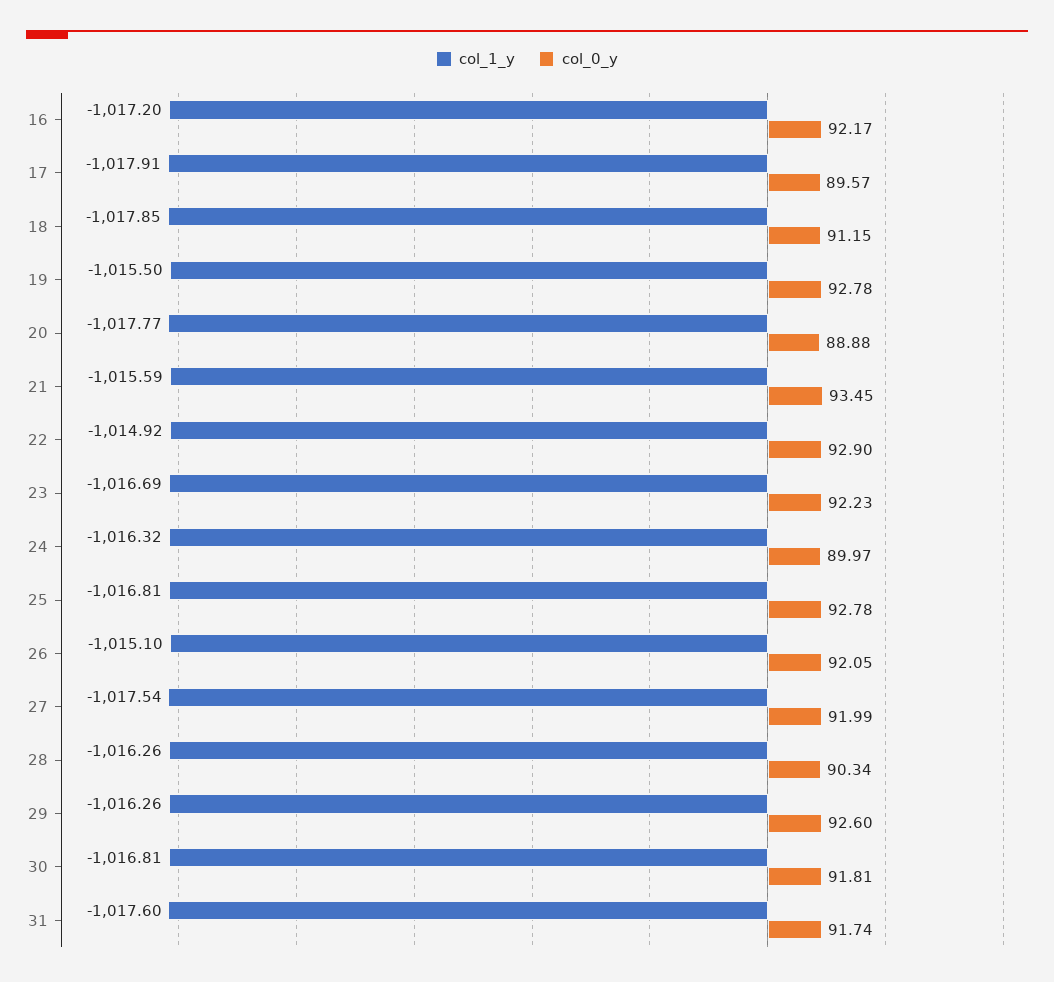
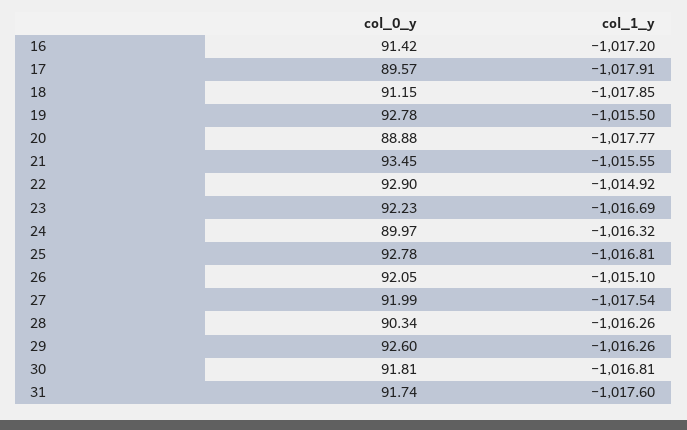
  {
    "col_1_y": {
      "16": -1017.2,
      "17": -1017.91,
      "18": -1017.85,
      "19": -1015.5,
      "20": -1017.77,
-     "21": -1015.59,
+     "21": -1015.55,
      "22": -1014.92,
      "23": -1016.69,
      "24": -1016.32,
      "25": -1016.81,
      "26": -1015.1,
      "27": -1017.54,
      "28": -1016.26,
      "29": -1016.26,
      "30": -1016.81,
      "31": -1017.6
    },
    "col_0_y": {
-     "16": 92.17,
+     "16": 91.42,
      "17": 89.57,
      "18": 91.15,
      "19": 92.78,
      "20": 88.88,
      "21": 93.45,
      "22": 92.9,
      "23": 92.23,
      "24": 89.97,
      "25": 92.78,
      "26": 92.05,
      "27": 91.99,
      "28": 90.34,
      "29": 92.6,
      "30": 91.81,
      "31": 91.74
    }
  }

